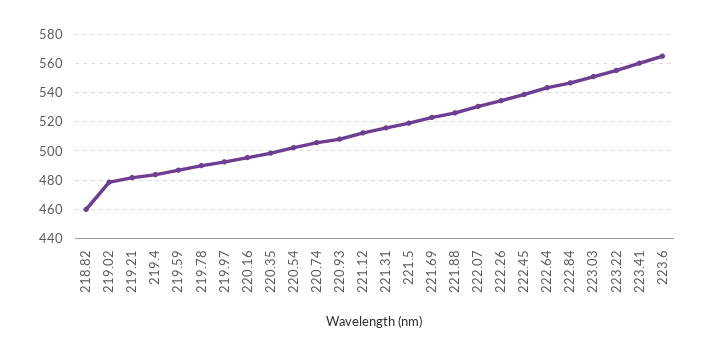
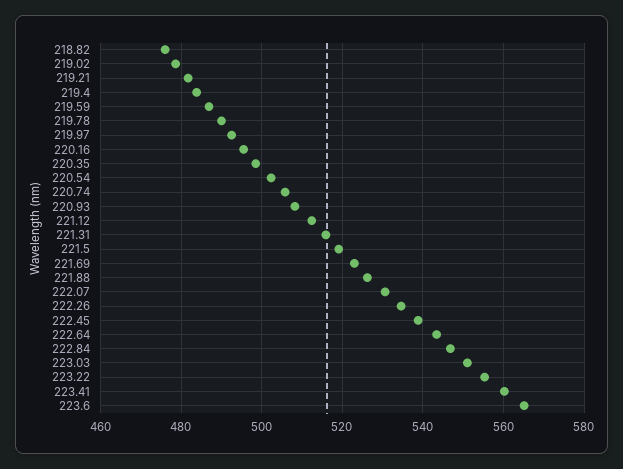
  {
-   "218.82": 460,
+   "218.82": 476,
    "219.02": 478,
    "219.21": 482,
    "219.4": 484,
    "219.59": 486,
    "219.78": 490,
    "219.97": 492,
    "220.16": 496,
    "220.35": 498,
    "220.54": 502,
    "220.74": 506,
    "220.93": 508,
    "221.12": 512,
    "221.31": 516,
    "221.5": 520,
    "221.69": 524,
    "221.88": 526,
    "222.07": 530,
    "222.26": 534,
    "222.45": 538,
    "222.64": 544,
    "222.84": 546,
    "223.03": 552,
    "223.22": 556,
    "223.41": 560,
    "223.6": 566
  }

